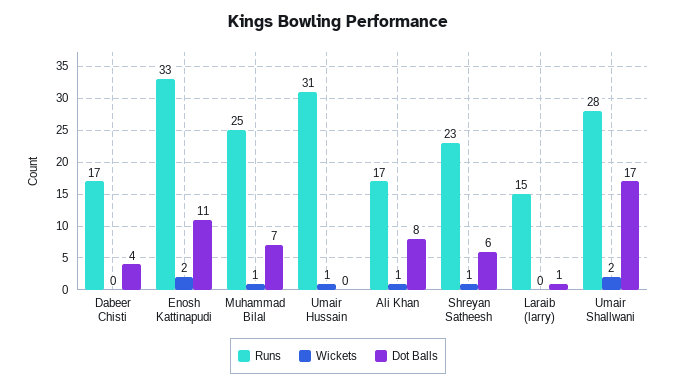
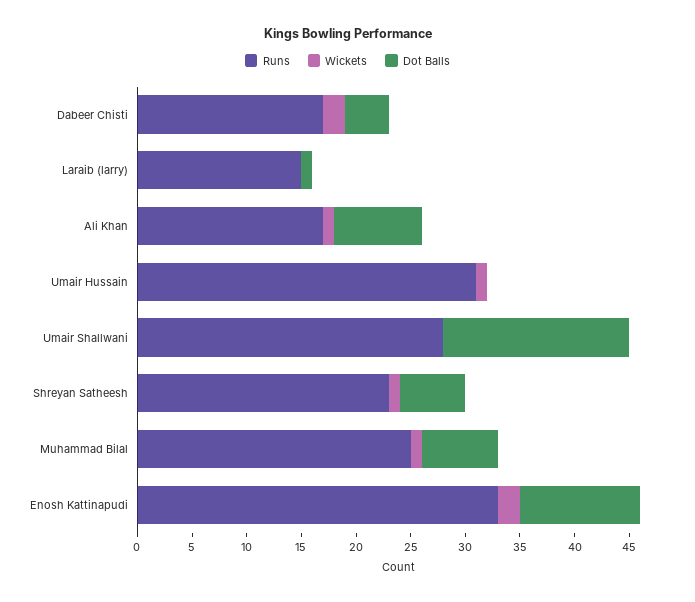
  {
    "Runs": {
      "Dabeer Chisti": 17,
      "Enosh Kattinapudi": 33,
      "Muhammad Bilal": 25,
      "Umair Hussain": 31,
      "Ali Khan": 17,
      "Shreyan Satheesh": 23,
      "Laraib (larry)": 15,
      "Umair Shallwani": 28
    },
    "Wickets": {
-     "Dabeer Chisti": 0,
+     "Dabeer Chisti": 2,
      "Enosh Kattinapudi": 2,
      "Muhammad Bilal": 1,
      "Umair Hussain": 1,
      "Ali Khan": 1,
      "Shreyan Satheesh": 1,
      "Laraib (larry)": 0,
-     "Umair Shallwani": 2
+     "Umair Shallwani": 0
    },
    "Dot Balls": {
      "Dabeer Chisti": 4,
      "Enosh Kattinapudi": 11,
      "Muhammad Bilal": 7,
      "Umair Hussain": 0,
      "Ali Khan": 8,
      "Shreyan Satheesh": 6,
      "Laraib (larry)": 1,
      "Umair Shallwani": 17
    }
  }

